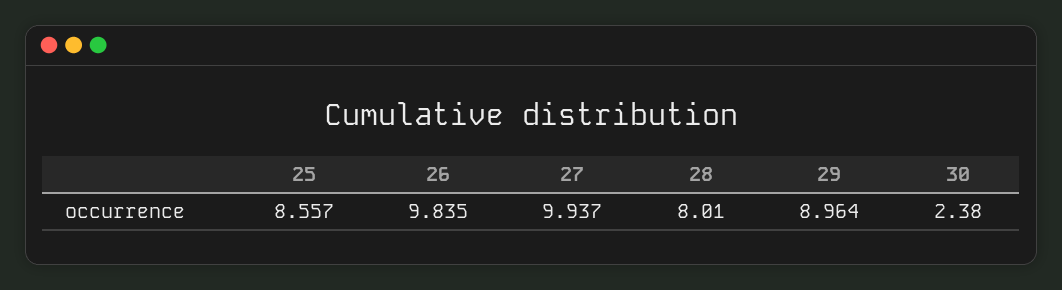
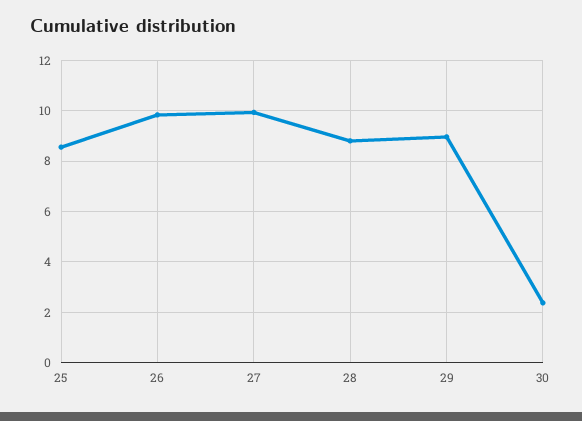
  {
    "25": 8.557,
    "26": 9.835,
    "27": 9.937,
-   "28": 8.01,
+   "28": 8.75,
    "29": 8.964,
    "30": 2.38
  }

